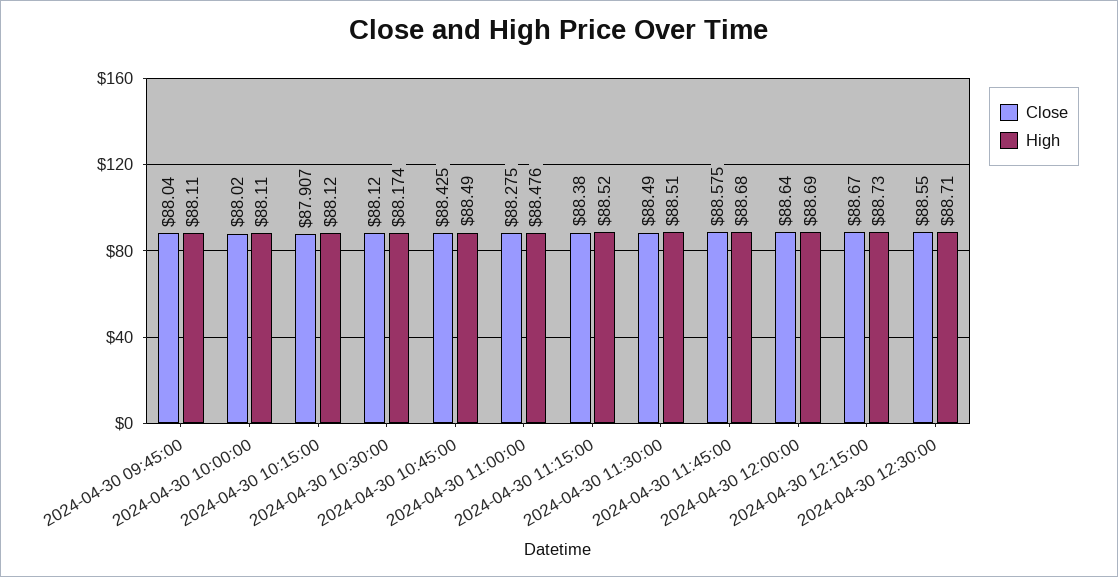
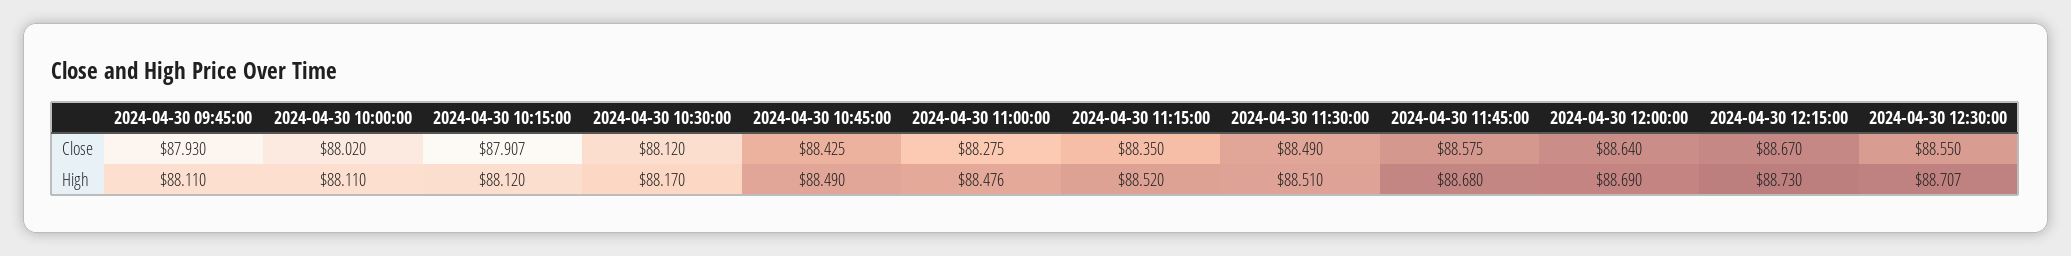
  {
    "Close": {
-     "2024-04-30 09:45:00": 88.04,
+     "2024-04-30 09:45:00": 87.93,
      "2024-04-30 10:00:00": 88.02,
      "2024-04-30 10:15:00": 87.907,
      "2024-04-30 10:30:00": 88.12,
      "2024-04-30 10:45:00": 88.425,
      "2024-04-30 11:00:00": 88.275,
-     "2024-04-30 11:15:00": 88.38,
+     "2024-04-30 11:15:00": 88.35,
      "2024-04-30 11:30:00": 88.49,
      "2024-04-30 11:45:00": 88.575,
      "2024-04-30 12:00:00": 88.64,
      "2024-04-30 12:15:00": 88.67,
      "2024-04-30 12:30:00": 88.55
    },
    "High": {
      "2024-04-30 09:45:00": 88.11,
      "2024-04-30 10:00:00": 88.11,
      "2024-04-30 10:15:00": 88.12,
-     "2024-04-30 10:30:00": 88.174,
+     "2024-04-30 10:30:00": 88.17,
      "2024-04-30 10:45:00": 88.49,
      "2024-04-30 11:00:00": 88.476,
      "2024-04-30 11:15:00": 88.52,
      "2024-04-30 11:30:00": 88.51,
      "2024-04-30 11:45:00": 88.68,
      "2024-04-30 12:00:00": 88.69,
      "2024-04-30 12:15:00": 88.73,
-     "2024-04-30 12:30:00": 88.71
+     "2024-04-30 12:30:00": 88.707
    }
  }

